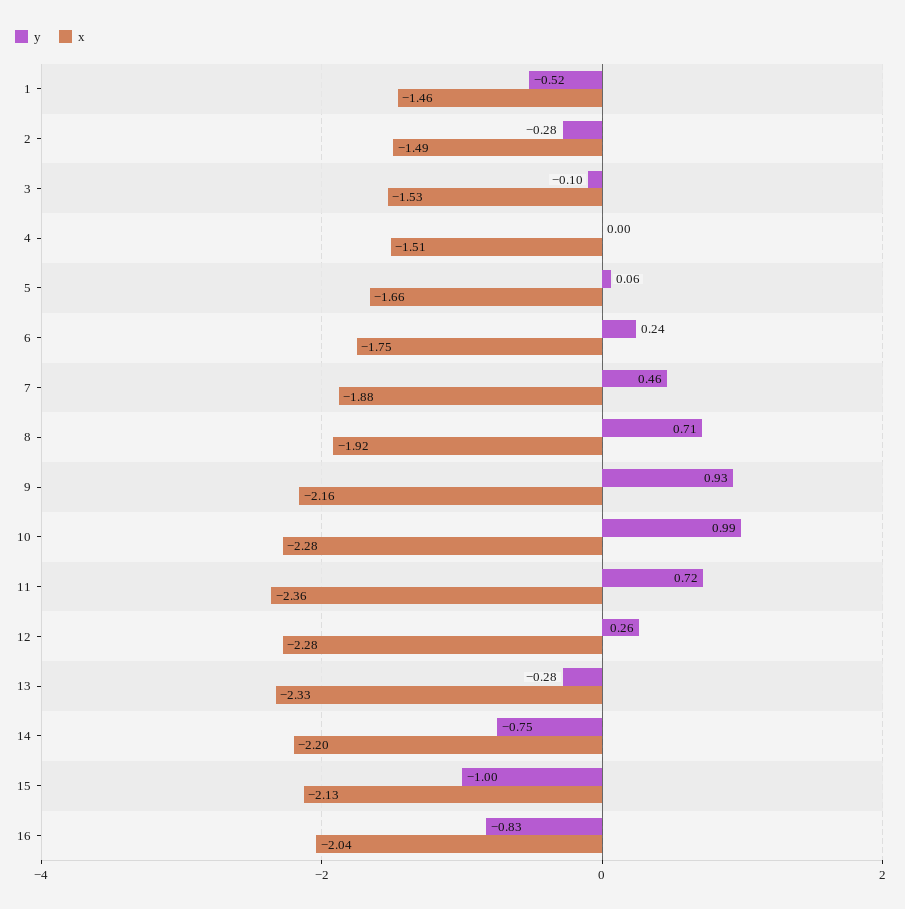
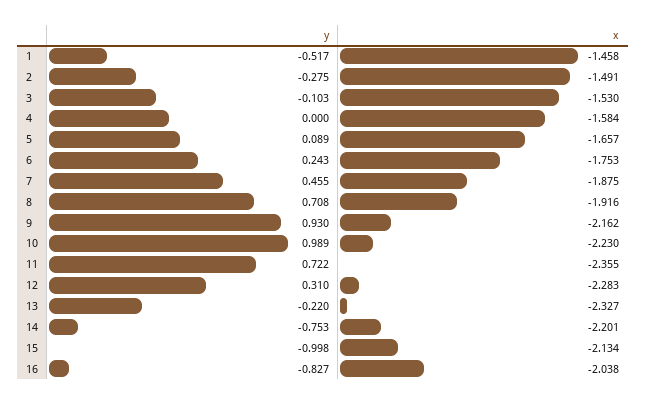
  {
    "y": {
      "1": -0.517,
      "2": -0.275,
      "3": -0.103,
      "4": 0,
-     "5": 0.06,
+     "5": 0.089,
      "6": 0.243,
      "7": 0.455,
      "8": 0.708,
      "9": 0.93,
      "10": 0.989,
      "11": 0.722,
-     "12": 0.26,
+     "12": 0.31,
-     "13": -0.28,
+     "13": -0.22,
      "14": -0.753,
      "15": -0.998,
      "16": -0.827
    },
    "x": {
      "1": -1.458,
      "2": -1.491,
      "3": -1.53,
-     "4": -1.51,
+     "4": -1.584,
      "5": -1.657,
      "6": -1.753,
      "7": -1.875,
      "8": -1.916,
      "9": -2.162,
-     "10": -2.28,
+     "10": -2.23,
      "11": -2.355,
      "12": -2.283,
      "13": -2.327,
      "14": -2.201,
      "15": -2.134,
      "16": -2.038
    }
  }

